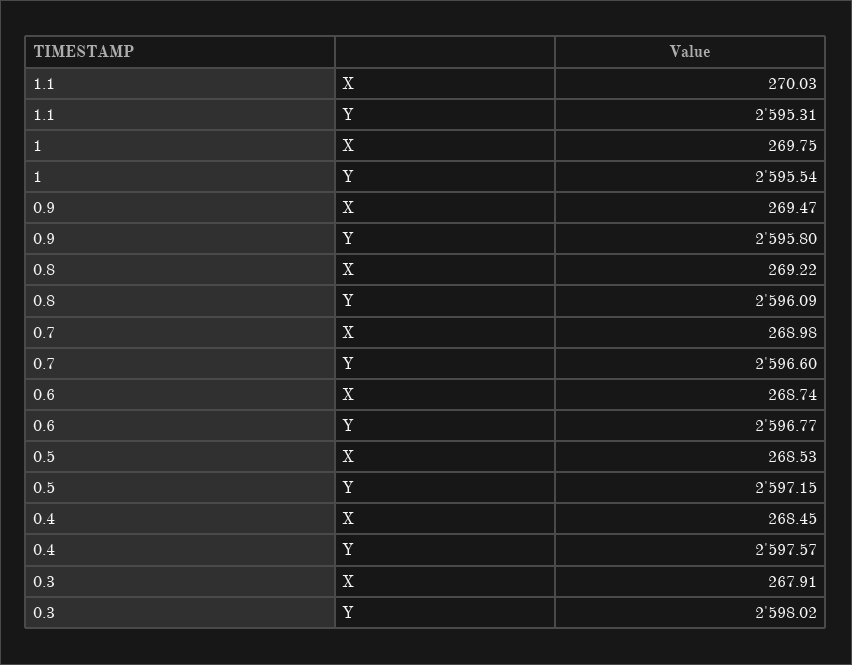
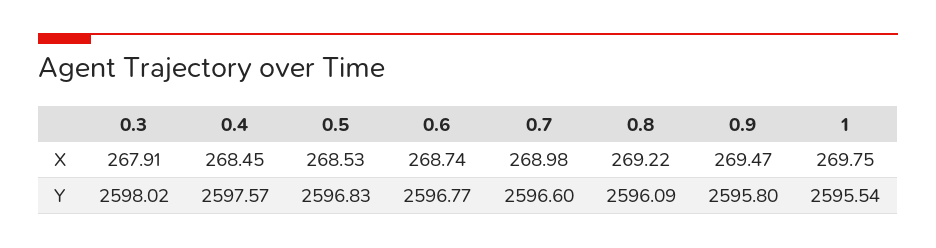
  {
-   "1.1": {
-     "X": 270.03,
-     "Y": 2595.31
-   },
    "1": {
      "X": 269.75,
      "Y": 2595.54
    },
    "0.9": {
      "X": 269.47,
      "Y": 2595.8
    },
    "0.8": {
      "X": 269.22,
      "Y": 2596.09
    },
    "0.7": {
      "X": 268.98,
      "Y": 2596.6
    },
    "0.6": {
      "X": 268.74,
      "Y": 2596.77
    },
    "0.5": {
      "X": 268.53,
-     "Y": 2597.15
+     "Y": 2596.83
    },
    "0.4": {
      "X": 268.45,
      "Y": 2597.57
    },
    "0.3": {
      "X": 267.91,
      "Y": 2598.02
    }
  }

